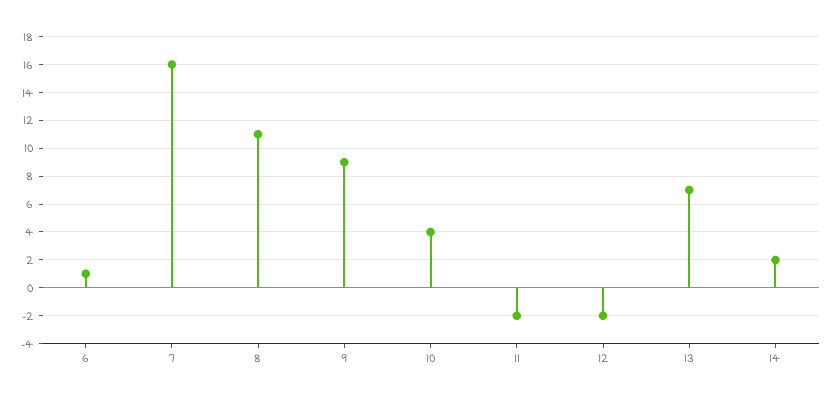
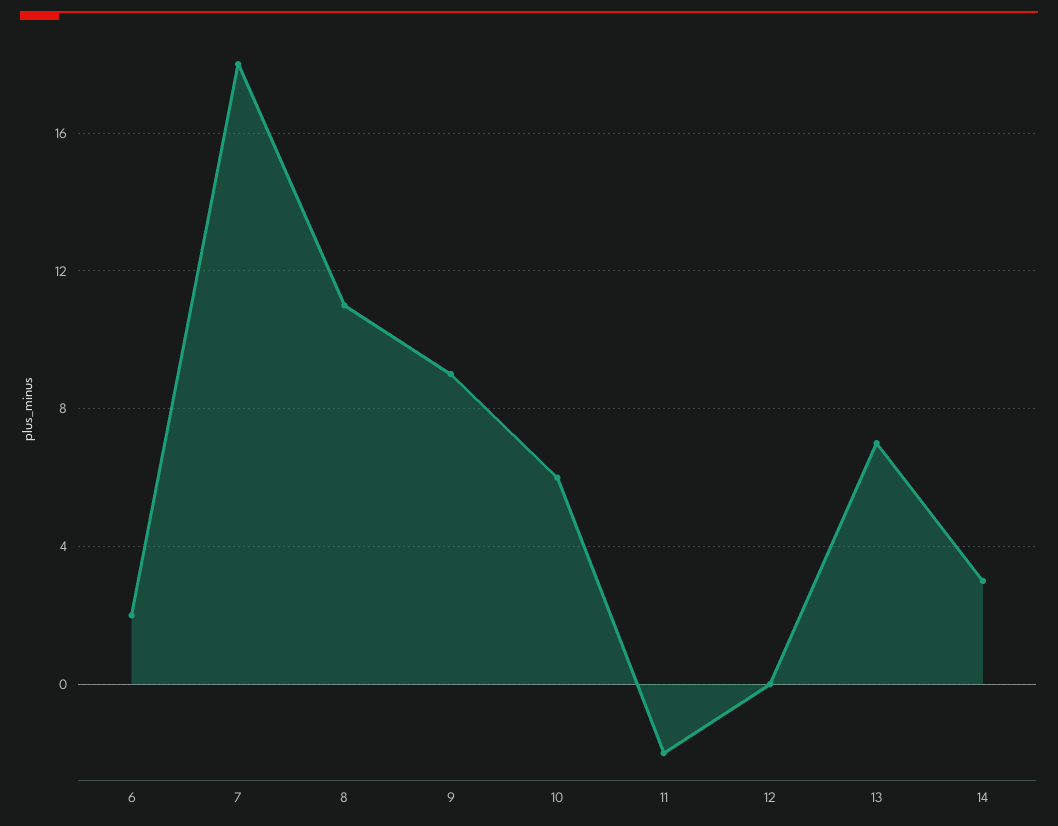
  {
-   "6": 1,
+   "6": 2,
-   "7": 16,
+   "7": 18,
    "8": 11,
    "9": 9,
-   "10": 4,
+   "10": 6,
    "11": -2,
-   "12": -2,
+   "12": 0,
    "13": 7,
-   "14": 2
+   "14": 3
  }

